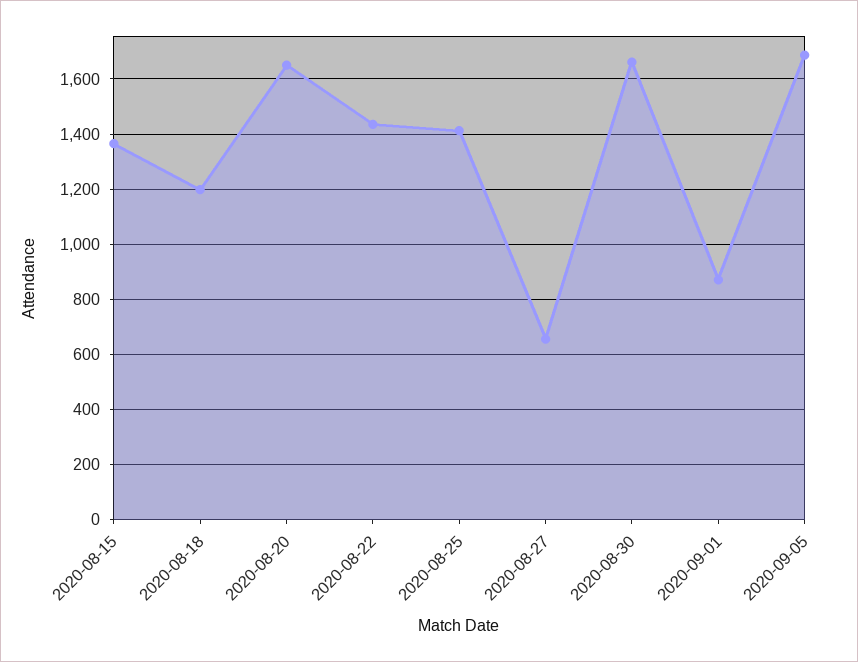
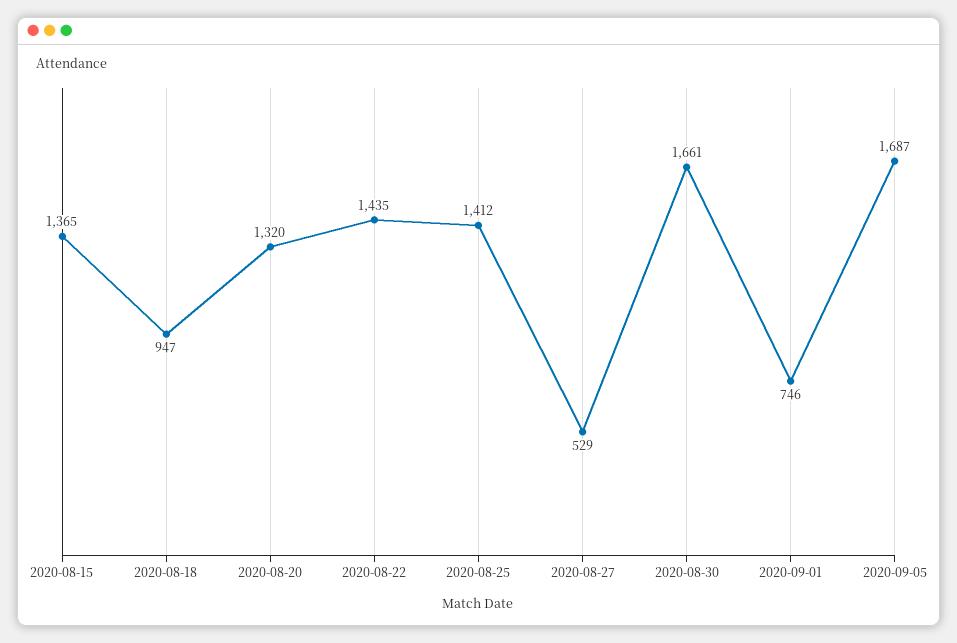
  {
    "2020-08-15": 1365,
-   "2020-08-18": 1200,
+   "2020-08-18": 947,
-   "2020-08-20": 1650,
+   "2020-08-20": 1320,
    "2020-08-22": 1435,
    "2020-08-25": 1412,
-   "2020-08-27": 650,
+   "2020-08-27": 529,
    "2020-08-30": 1661,
-   "2020-09-01": 875,
+   "2020-09-01": 746,
    "2020-09-05": 1687
  }

